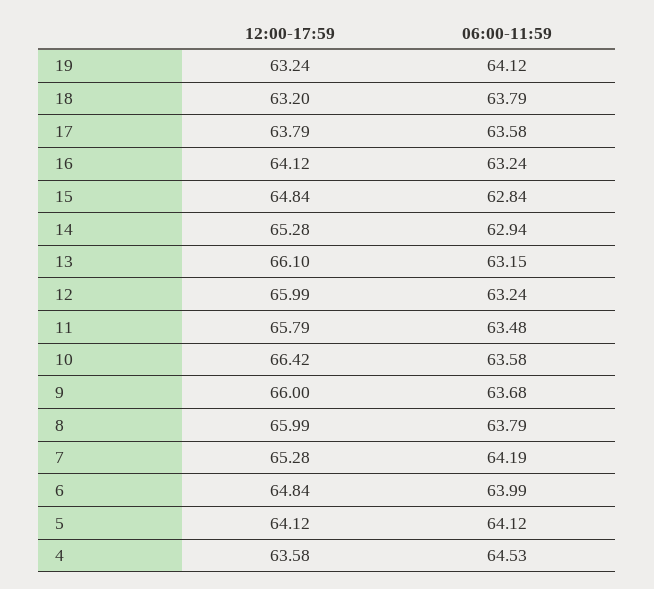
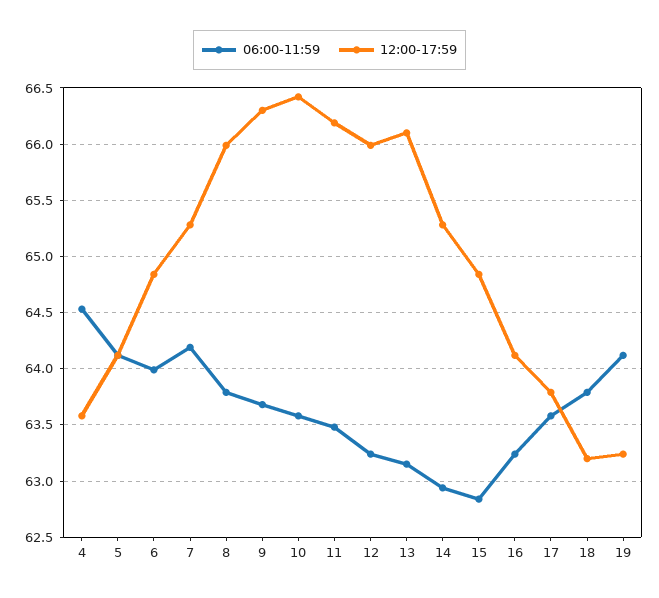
  {
    "12:00-17:59": {
      "19": 63.24,
      "18": 63.2,
      "17": 63.79,
      "16": 64.12,
      "15": 64.84,
      "14": 65.28,
      "13": 66.1,
      "12": 65.99,
-     "11": 65.79,
+     "11": 66.2,
      "10": 66.42,
-     "9": 66,
+     "9": 66.3,
      "8": 65.99,
      "7": 65.28,
      "6": 64.84,
      "5": 64.12,
      "4": 63.58
    },
    "06:00-11:59": {
      "19": 64.12,
      "18": 63.79,
      "17": 63.58,
      "16": 63.24,
      "15": 62.84,
      "14": 62.94,
      "13": 63.15,
      "12": 63.24,
      "11": 63.48,
      "10": 63.58,
      "9": 63.68,
      "8": 63.79,
      "7": 64.19,
      "6": 63.99,
      "5": 64.12,
      "4": 64.53
    }
  }

